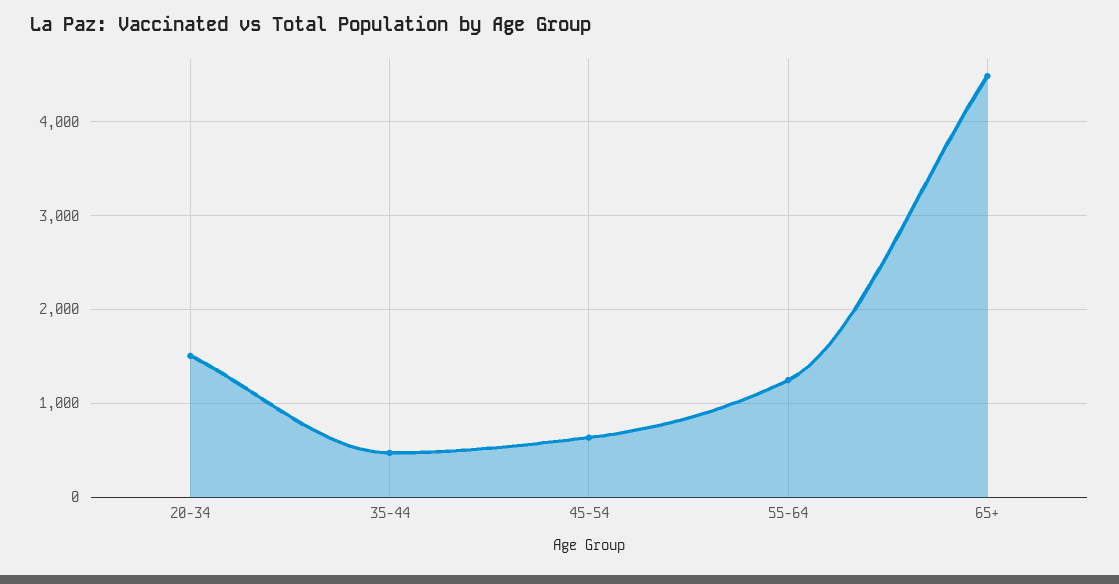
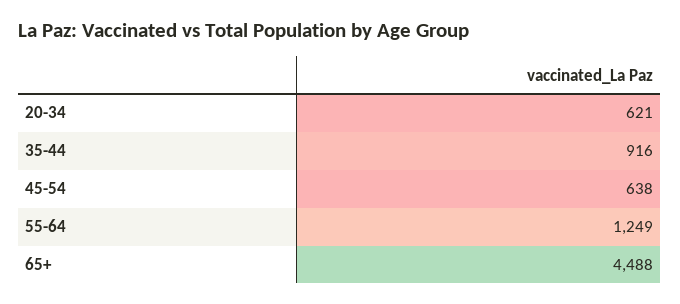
  {
-   "20-34": 1500,
+   "20-34": 621,
-   "35-44": 500,
+   "35-44": 916,
    "45-54": 638,
    "55-64": 1249,
    "65+": 4488
  }

